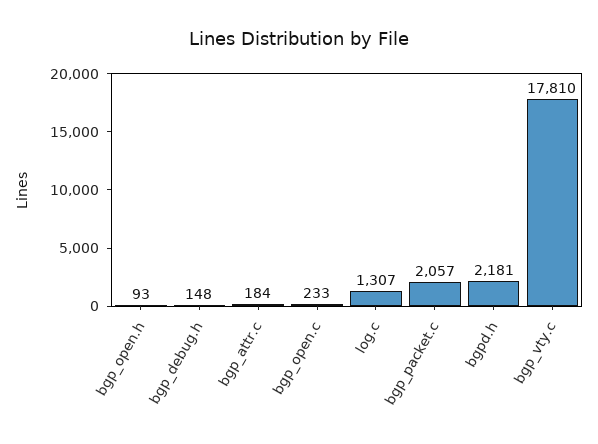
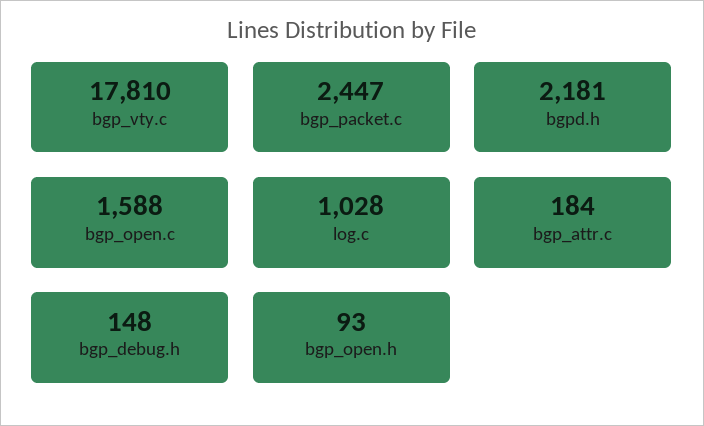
  {
    "bgp_open.h": 93,
    "bgp_debug.h": 148,
    "bgp_attr.c": 184,
-   "bgp_open.c": 233,
+   "bgp_open.c": 1588,
-   "log.c": 1307,
+   "log.c": 1028,
-   "bgp_packet.c": 2057,
+   "bgp_packet.c": 2447,
    "bgpd.h": 2181,
    "bgp_vty.c": 17810
  }

